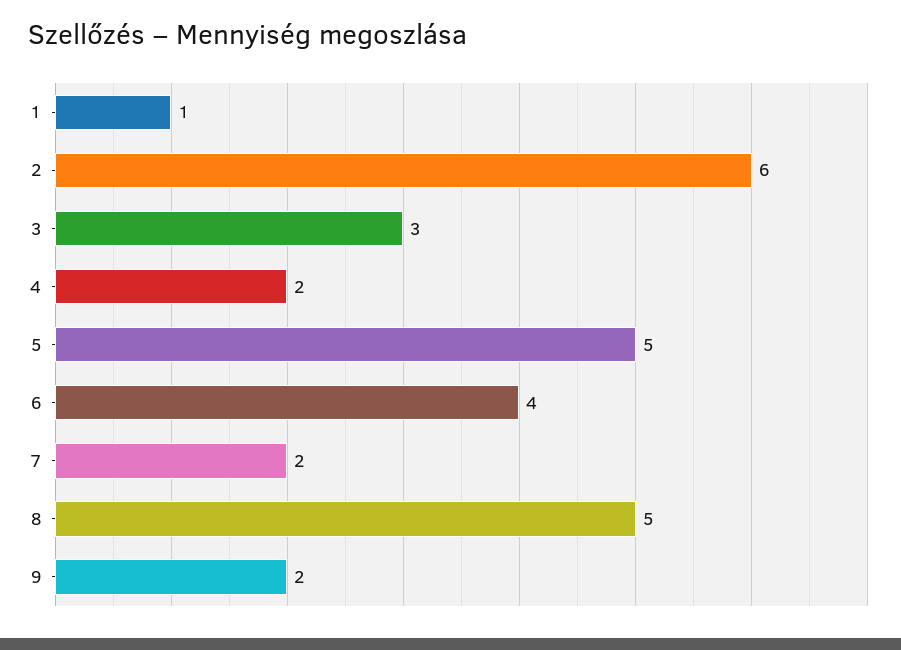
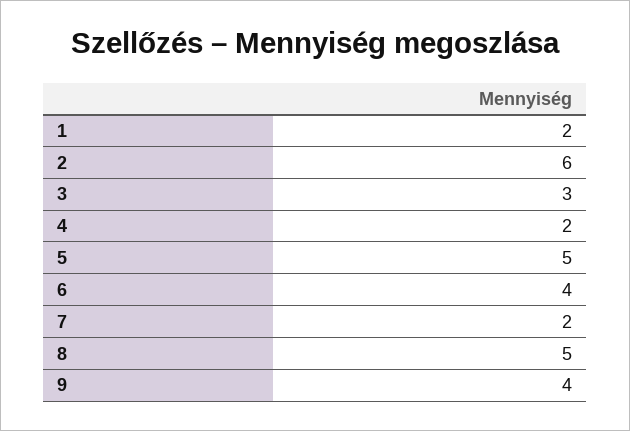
  {
-   "1": 1,
+   "1": 2,
    "2": 6,
    "3": 3,
    "4": 2,
    "5": 5,
    "6": 4,
    "7": 2,
    "8": 5,
-   "9": 2
+   "9": 4
  }

